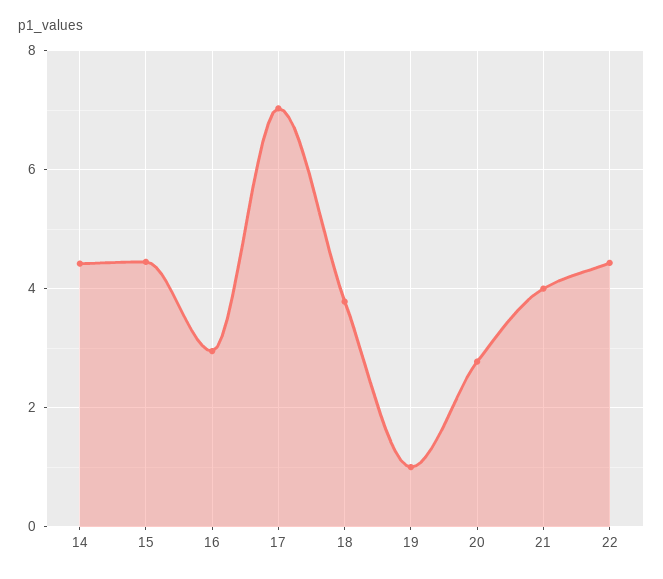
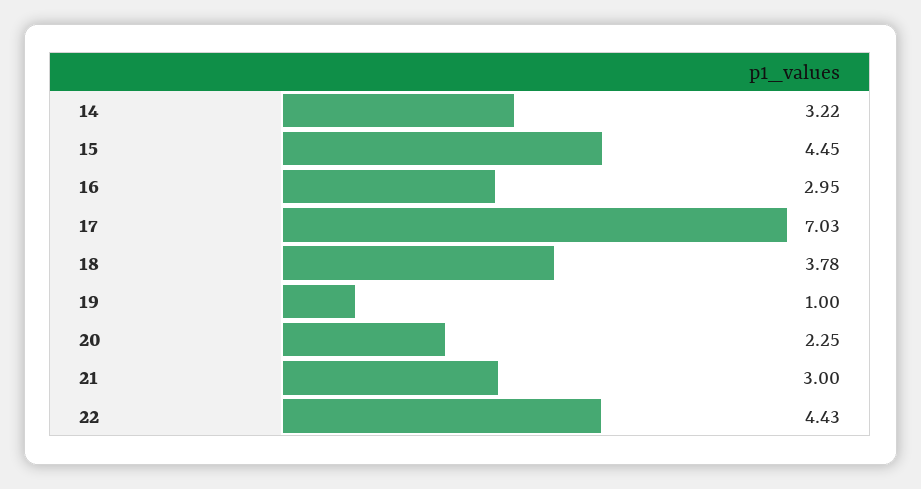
  {
-   "14": 4.4,
+   "14": 3.22,
    "15": 4.45,
    "16": 2.95,
    "17": 7.03,
    "18": 3.78,
    "19": 1,
-   "20": 2.8,
+   "20": 2.25,
-   "21": 4,
+   "21": 3,
    "22": 4.43
  }

